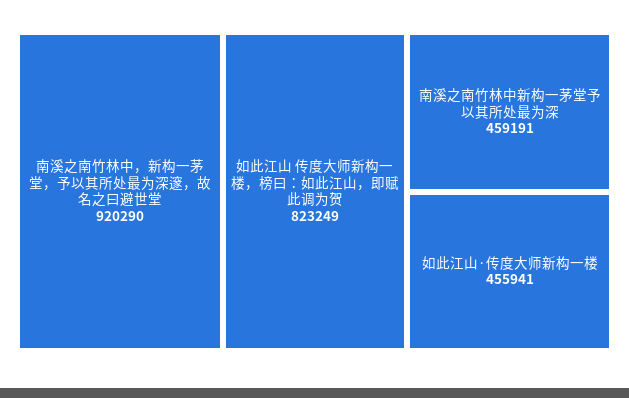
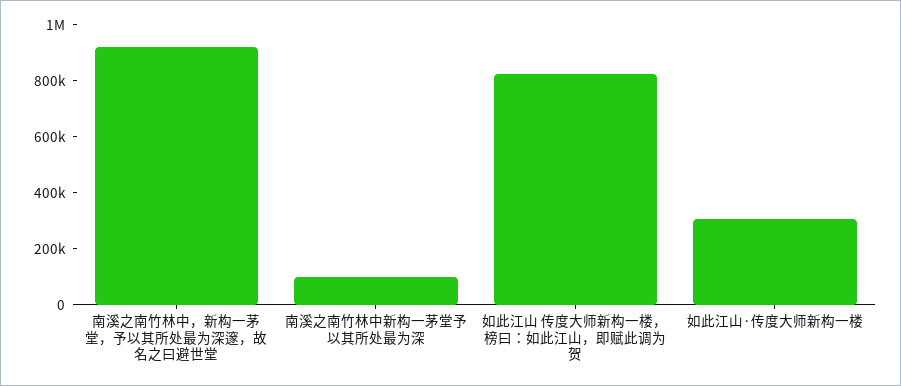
  {
    "南溪之南竹林中，新构一茅堂，予以其所处最为深邃，故名之曰避世堂": 920290,
    "如此江山 传度大师新构一楼，榜曰：如此江山，即赋此调为贺": 823249,
-   "南溪之南竹林中新构一茅堂予以其所处最为深": 459191,
+   "南溪之南竹林中新构一茅堂予以其所处最为深": 100000,
-   "如此江山·传度大师新构一楼": 455941
+   "如此江山·传度大师新构一楼": 300000
  }

